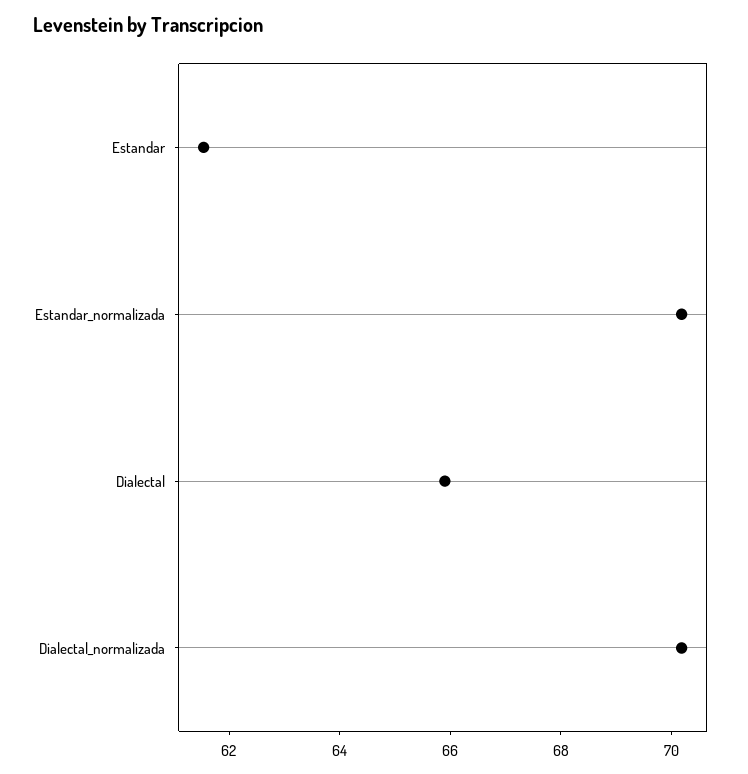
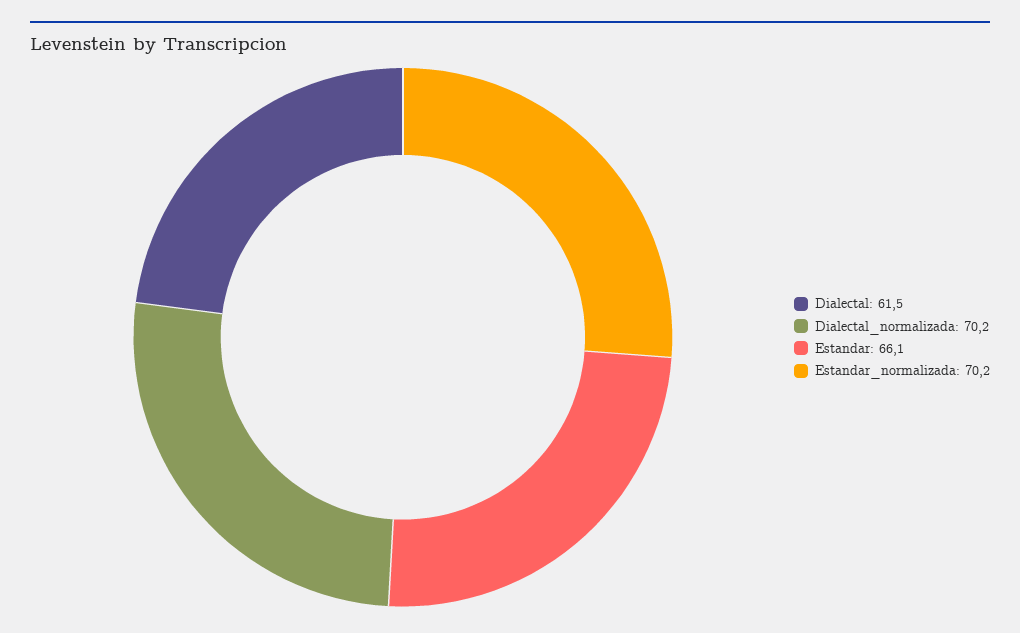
  {
-   "Estandar": 61.5,
+   "Estandar": 66.1,
    "Estandar_normalizada": 70.2,
-   "Dialectal": 66,
+   "Dialectal": 61.5,
    "Dialectal_normalizada": 70.2
  }

